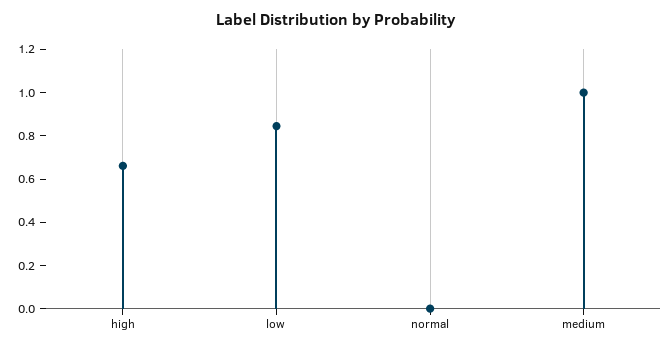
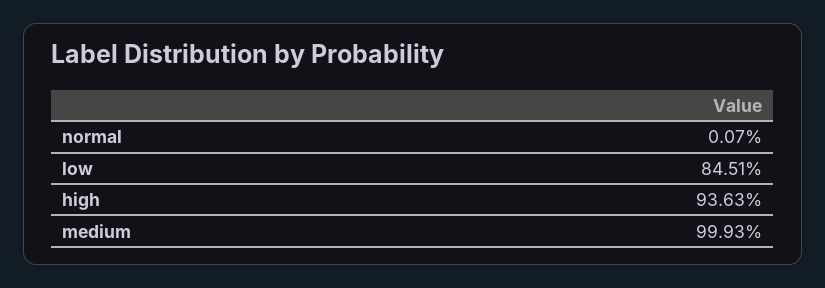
  {
-   "high": 0.65,
+   "high": 0.9363,
    "low": 0.8451,
    "normal": 0.0007,
    "medium": 0.9993
  }

